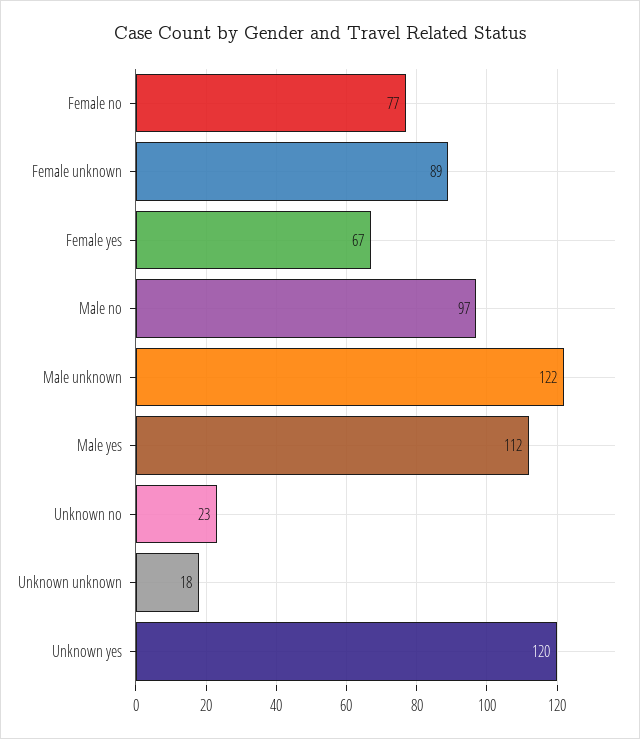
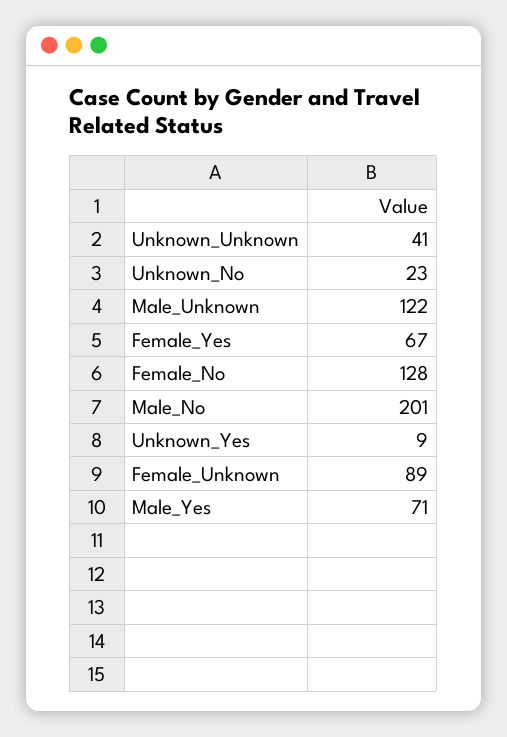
  {
-   "Female no": 77,
+   "Female no": 128,
    "Female unknown": 89,
    "Female yes": 67,
-   "Male no": 97,
+   "Male no": 201,
    "Male unknown": 122,
-   "Male yes": 112,
+   "Male yes": 71,
    "Unknown no": 23,
-   "Unknown unknown": 18,
+   "Unknown unknown": 41,
-   "Unknown yes": 120
+   "Unknown yes": 9
  }

